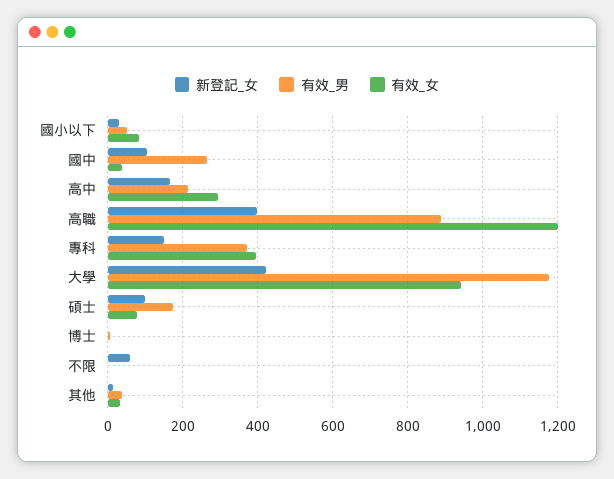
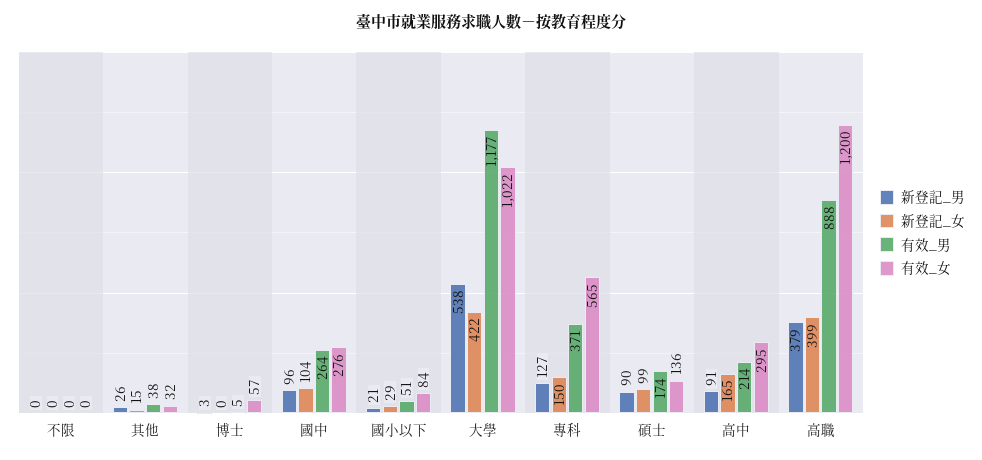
  {
    "新登記_女": {
      "國小以下": 29,
      "國中": 104,
      "高中": 165,
      "高職": 399,
      "專科": 150,
      "大學": 422,
      "碩士": 99,
      "博士": 0,
-     "不限": 60,
+     "不限": 0,
      "其他": 15
    },
    "有效_男": {
      "國小以下": 51,
      "國中": 264,
      "高中": 214,
      "高職": 888,
      "專科": 371,
      "大學": 1177,
      "碩士": 174,
      "博士": 5,
      "不限": 0,
      "其他": 38
    },
    "有效_女": {
      "國小以下": 84,
-     "國中": 40,
+     "國中": 276,
      "高中": 295,
      "高職": 1200,
-     "專科": 400,
+     "專科": 565,
-     "大學": 940,
+     "大學": 1022,
-     "碩士": 80,
+     "碩士": 136,
-     "博士": 0,
+     "博士": 57,
      "不限": 0,
      "其他": 32
-   }
+   },
+   "新登記_男": {
+     "不限": 0,
+     "其他": 26,
+     "博士": 3,
+     "國中": 96,
+     "國小以下": 21,
+     "大學": 538,
+     "專科": 127,
+     "碩士": 90,
+     "高中": 91,
+     "高職": 379
+   }
  }

